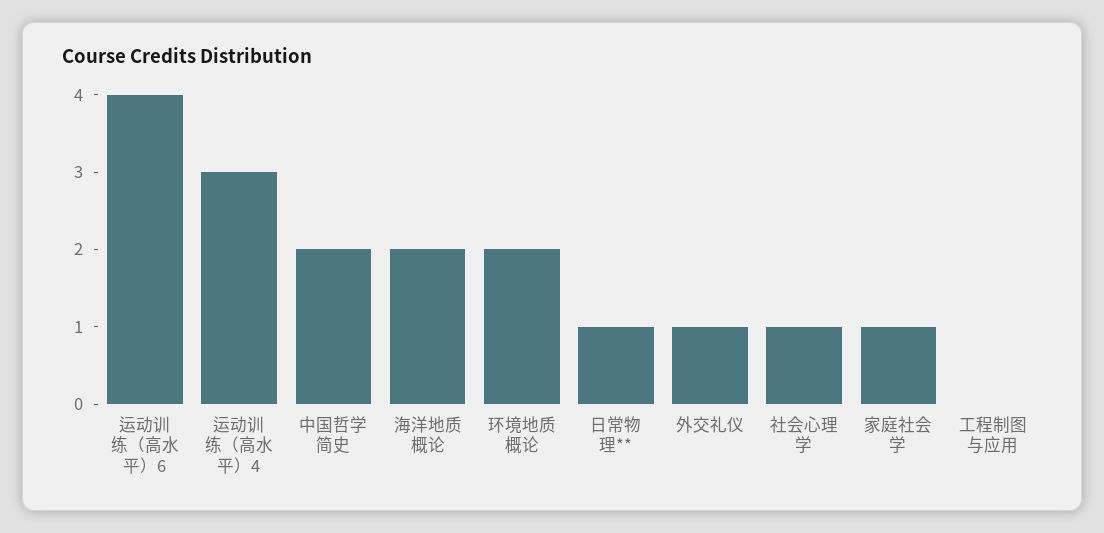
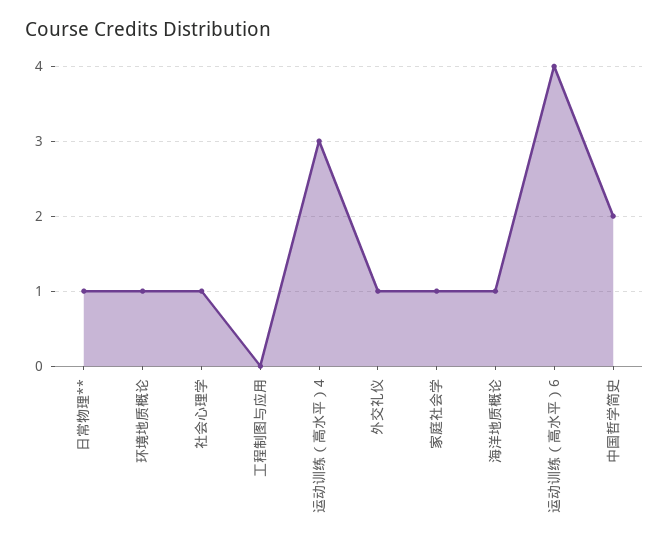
  {
    "运动训练（高水平）6": 4,
    "运动训练（高水平）4": 3,
    "中国哲学简史": 2,
-   "海洋地质概论": 2,
+   "海洋地质概论": 1,
-   "环境地质概论": 2,
+   "环境地质概论": 1,
    "日常物理**": 1,
    "外交礼仪": 1,
    "社会心理学": 1,
    "家庭社会学": 1,
    "工程制图与应用": 0
  }

